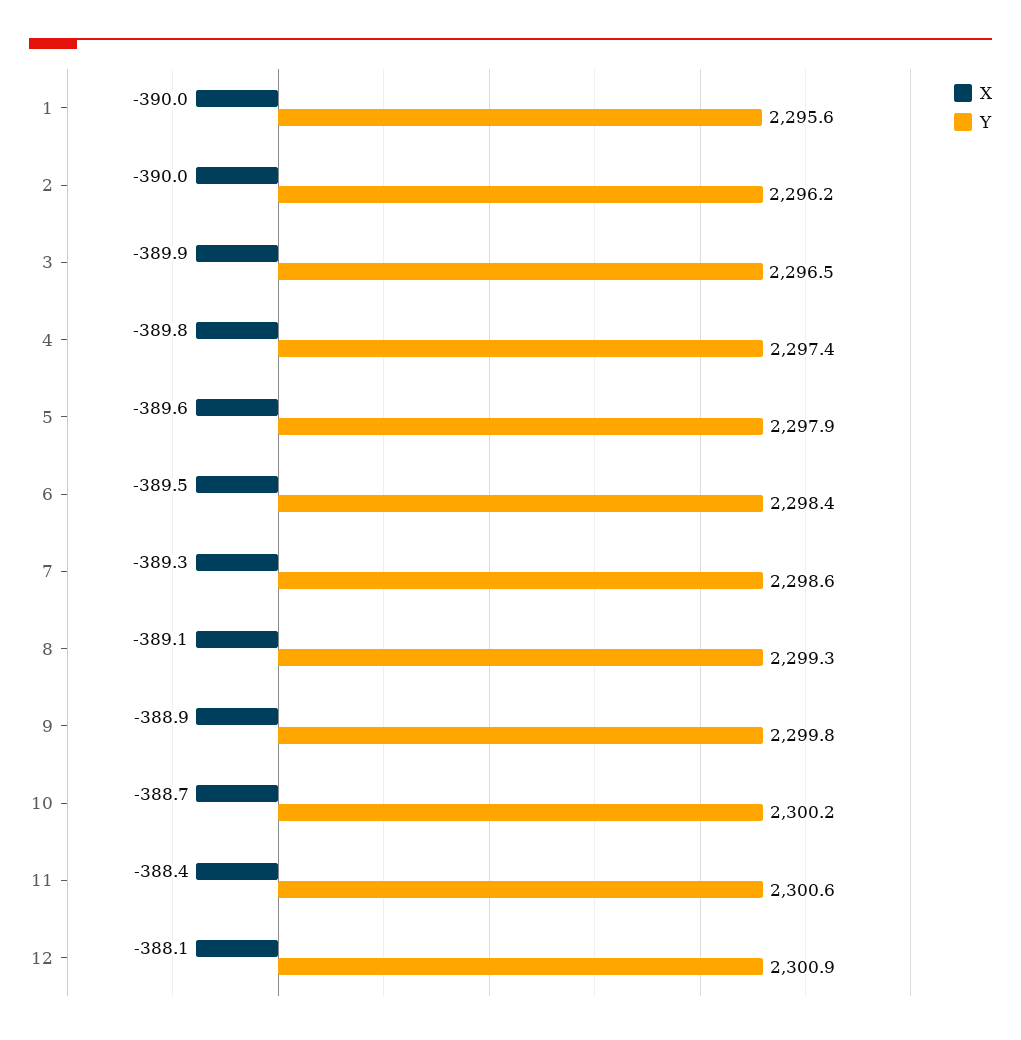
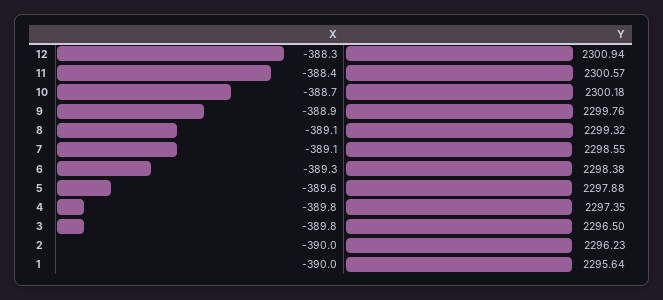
  {
    "X": {
      "1": -390,
      "2": -390,
-     "3": -389.9,
+     "3": -389.8,
      "4": -389.8,
      "5": -389.6,
-     "6": -389.5,
+     "6": -389.3,
-     "7": -389.3,
+     "7": -389.1,
      "8": -389.1,
      "9": -388.9,
      "10": -388.7,
      "11": -388.4,
-     "12": -388.1
+     "12": -388.3
    },
    "Y": {
      "1": 2295.64,
      "2": 2296.23,
      "3": 2296.5,
      "4": 2297.35,
      "5": 2297.88,
      "6": 2298.38,
      "7": 2298.55,
      "8": 2299.32,
      "9": 2299.76,
      "10": 2300.18,
      "11": 2300.57,
      "12": 2300.94
    }
  }

